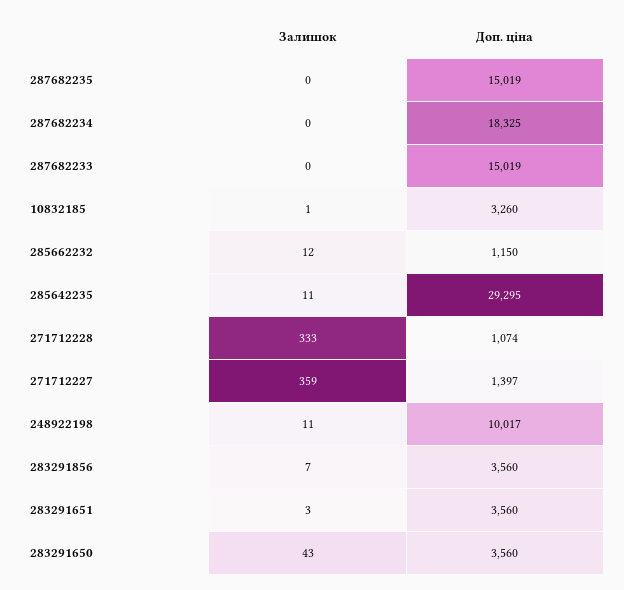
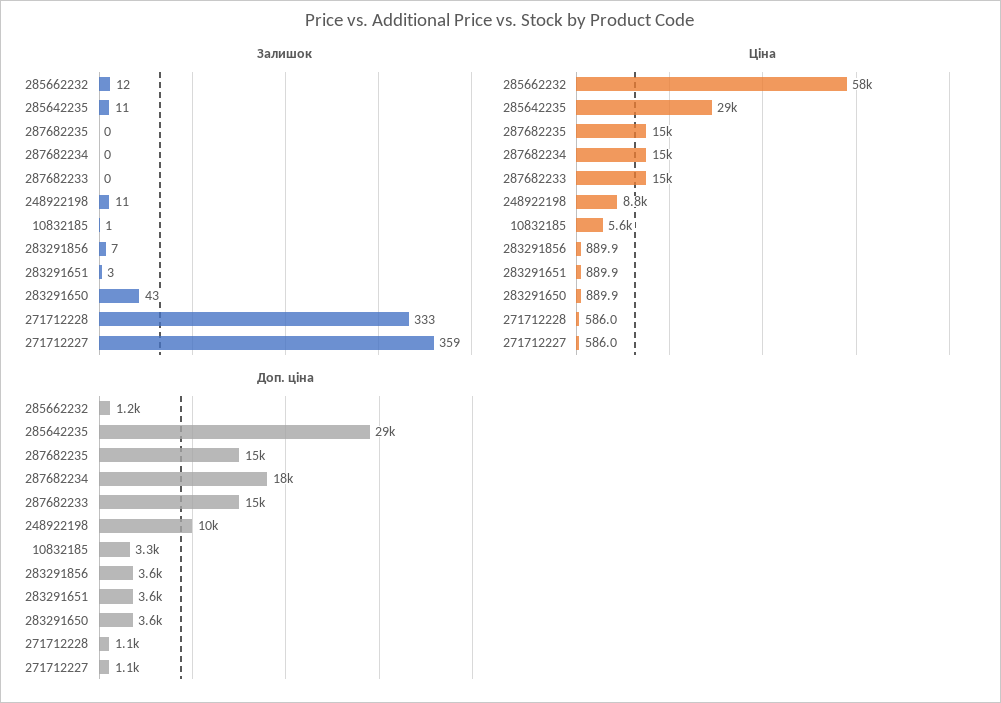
  {
    "Залишок": {
      "287682235": 0,
      "287682234": 0,
      "287682233": 0,
      "10832185": 1,
      "285662232": 12,
      "285642235": 11,
      "271712228": 333,
      "271712227": 359,
      "248922198": 11,
      "283291856": 7,
      "283291651": 3,
      "283291650": 43
    },
    "Доп. ціна": {
      "287682235": 15019,
      "287682234": 18325,
      "287682233": 15019,
      "10832185": 3260,
      "285662232": 1150,
      "285642235": 29295,
      "271712228": 1074,
-     "271712227": 1397,
+     "271712227": 1100,
      "248922198": 10017,
      "283291856": 3560,
      "283291651": 3560,
      "283291650": 3560
-   }
+   },
+   "Ціна": {
+     "285662232": 58000,
+     "285642235": 29000,
+     "287682235": 15000,
+     "287682234": 15000,
+     "287682233": 15000,
+     "248922198": 8800,
+     "10832185": 5600,
+     "283291856": 889.9,
+     "283291651": 889.9,
+     "283291650": 889.9,
+     "271712228": 586,
+     "271712227": 586
+   }
  }

